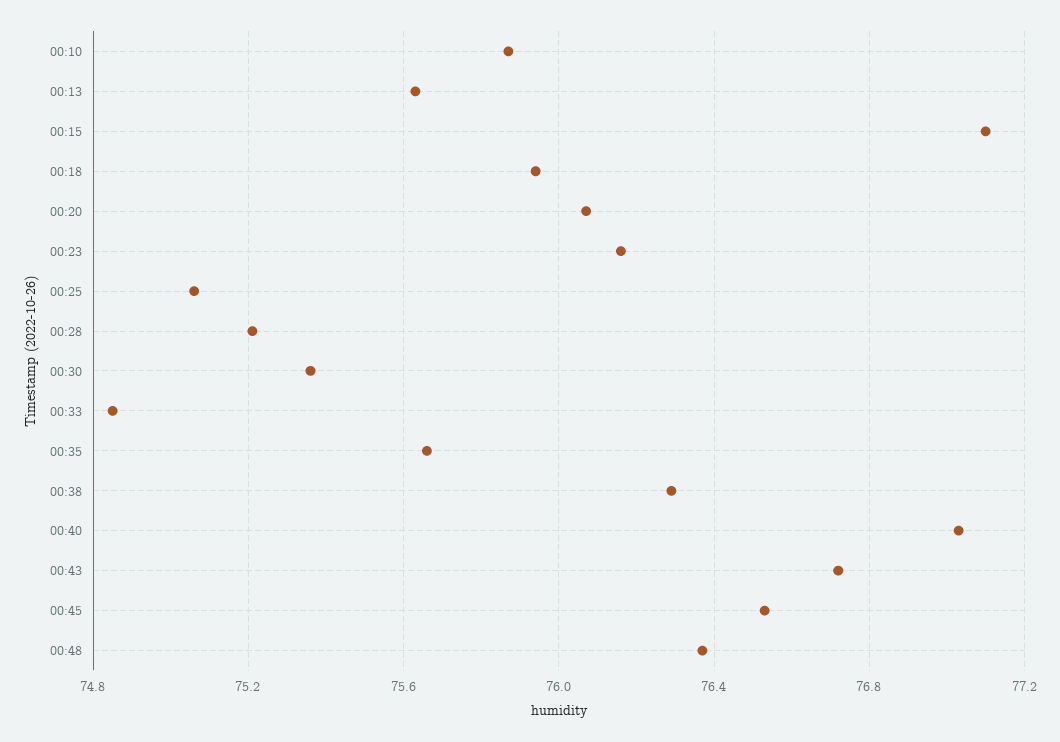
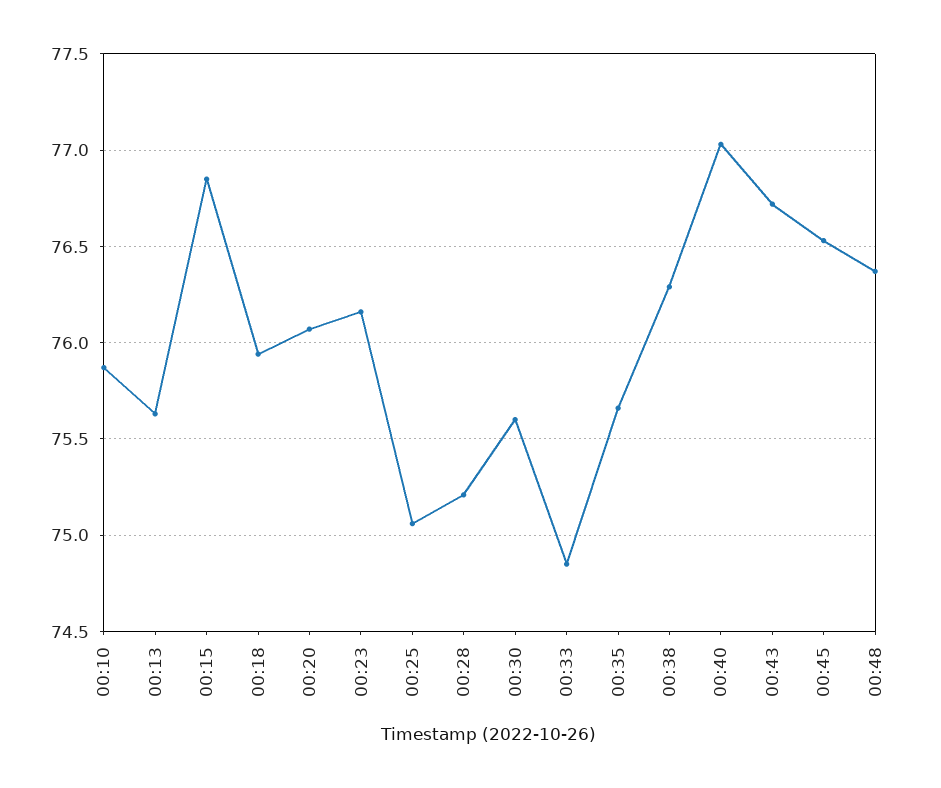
  {
    "00:10": 75.85,
    "00:13": 75.65,
-   "00:15": 77.1,
+   "00:15": 76.85,
    "00:18": 75.95,
    "00:20": 76.05,
    "00:23": 76.15,
    "00:25": 75.05,
    "00:28": 75.2,
-   "00:30": 75.35,
+   "00:30": 75.6,
    "00:33": 74.85,
    "00:35": 75.65,
    "00:38": 76.3,
    "00:40": 77.05,
    "00:43": 76.7,
    "00:45": 76.55,
    "00:48": 76.35
  }

